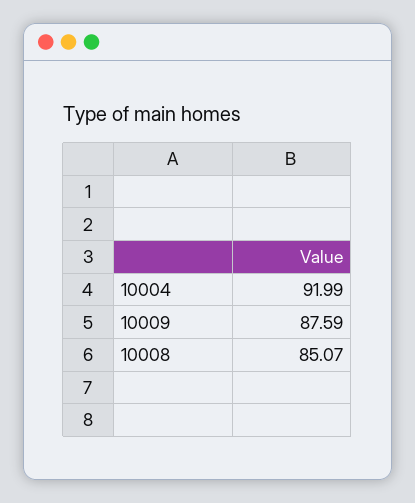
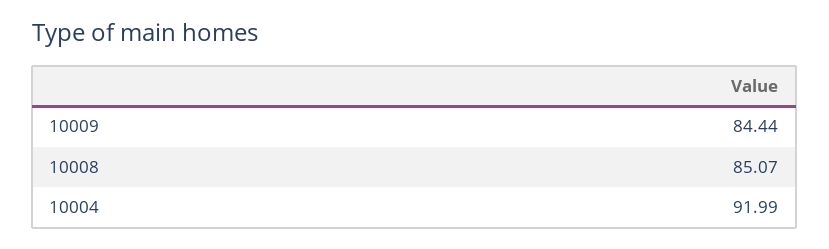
  {
    "10004": 91.99,
-   "10009": 87.59,
+   "10009": 84.44,
    "10008": 85.07
  }

